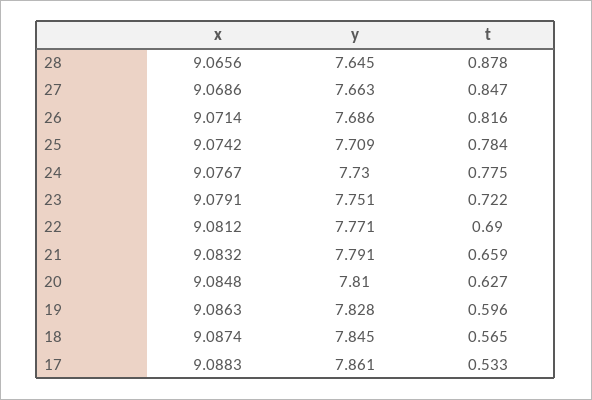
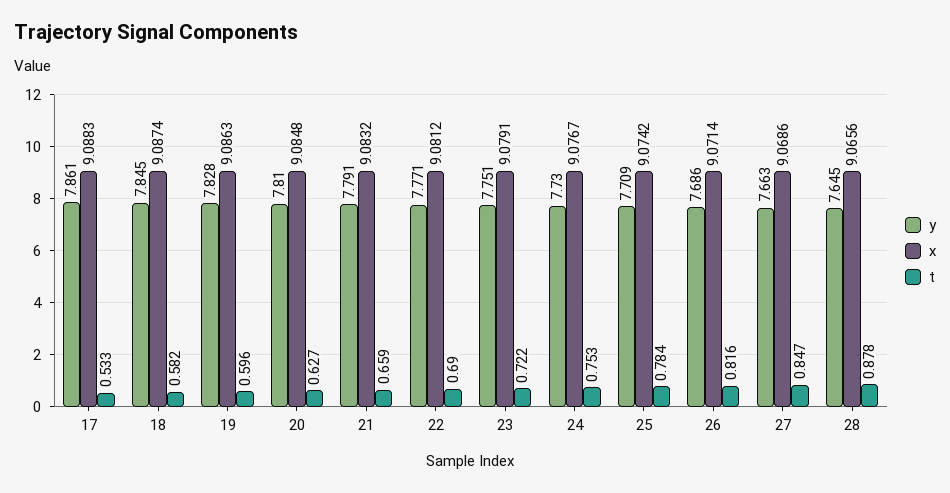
  {
    "x": {
      "28": 9.0656,
      "27": 9.0686,
      "26": 9.0714,
      "25": 9.0742,
      "24": 9.0767,
      "23": 9.0791,
      "22": 9.0812,
      "21": 9.0832,
      "20": 9.0848,
      "19": 9.0863,
      "18": 9.0874,
      "17": 9.0883
    },
    "y": {
      "28": 7.645,
      "27": 7.663,
      "26": 7.686,
      "25": 7.709,
      "24": 7.73,
      "23": 7.751,
      "22": 7.771,
      "21": 7.791,
      "20": 7.81,
      "19": 7.828,
      "18": 7.845,
      "17": 7.861
    },
    "t": {
      "28": 0.878,
      "27": 0.847,
      "26": 0.816,
      "25": 0.784,
-     "24": 0.775,
+     "24": 0.753,
      "23": 0.722,
      "22": 0.69,
      "21": 0.659,
      "20": 0.627,
      "19": 0.596,
-     "18": 0.565,
+     "18": 0.582,
      "17": 0.533
    }
  }

